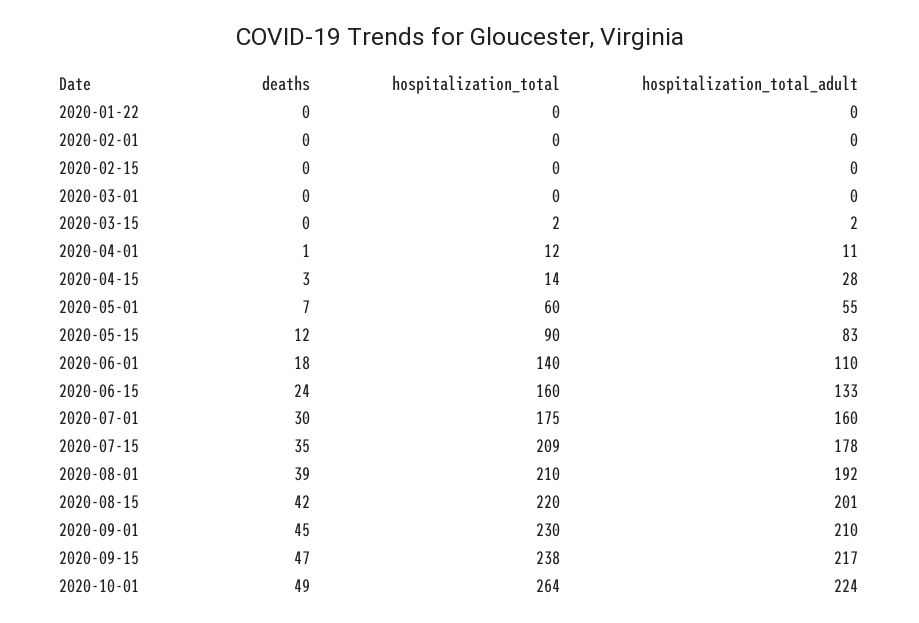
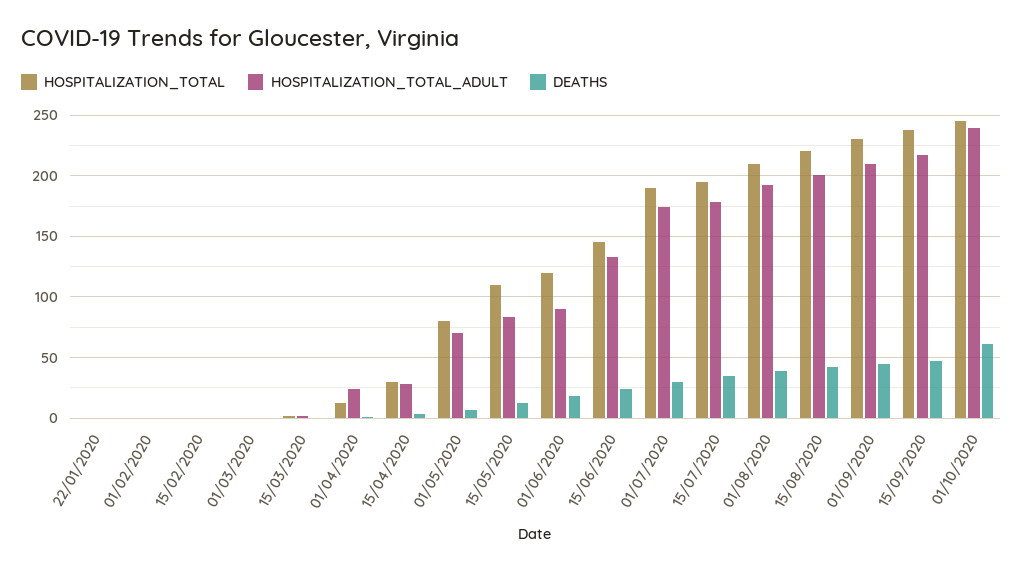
  {
    "deaths": {
      "2020-01-22": 0,
      "2020-02-01": 0,
      "2020-02-15": 0,
      "2020-03-01": 0,
      "2020-03-15": 0,
      "2020-04-01": 1,
      "2020-04-15": 3,
      "2020-05-01": 7,
      "2020-05-15": 12,
      "2020-06-01": 18,
      "2020-06-15": 24,
      "2020-07-01": 30,
      "2020-07-15": 35,
      "2020-08-01": 39,
      "2020-08-15": 42,
      "2020-09-01": 45,
      "2020-09-15": 47,
-     "2020-10-01": 49
+     "2020-10-01": 60
    },
    "hospitalization_total": {
      "2020-01-22": 0,
      "2020-02-01": 0,
      "2020-02-15": 0,
      "2020-03-01": 0,
      "2020-03-15": 2,
      "2020-04-01": 12,
-     "2020-04-15": 14,
+     "2020-04-15": 30,
-     "2020-05-01": 60,
+     "2020-05-01": 80,
-     "2020-05-15": 90,
+     "2020-05-15": 110,
-     "2020-06-01": 140,
+     "2020-06-01": 120,
-     "2020-06-15": 160,
+     "2020-06-15": 145,
-     "2020-07-01": 175,
+     "2020-07-01": 190,
-     "2020-07-15": 209,
+     "2020-07-15": 195,
      "2020-08-01": 210,
      "2020-08-15": 220,
      "2020-09-01": 230,
      "2020-09-15": 238,
-     "2020-10-01": 264
+     "2020-10-01": 245
    },
    "hospitalization_total_adult": {
      "2020-01-22": 0,
      "2020-02-01": 0,
      "2020-02-15": 0,
      "2020-03-01": 0,
      "2020-03-15": 2,
-     "2020-04-01": 11,
+     "2020-04-01": 25,
      "2020-04-15": 28,
-     "2020-05-01": 55,
+     "2020-05-01": 70,
      "2020-05-15": 83,
-     "2020-06-01": 110,
+     "2020-06-01": 90,
      "2020-06-15": 133,
-     "2020-07-01": 160,
+     "2020-07-01": 175,
      "2020-07-15": 178,
      "2020-08-01": 192,
      "2020-08-15": 201,
      "2020-09-01": 210,
      "2020-09-15": 217,
-     "2020-10-01": 224
+     "2020-10-01": 240
    }
  }

